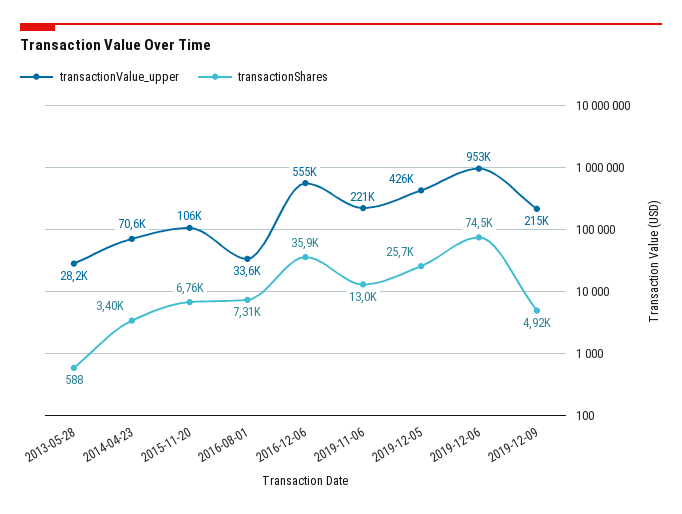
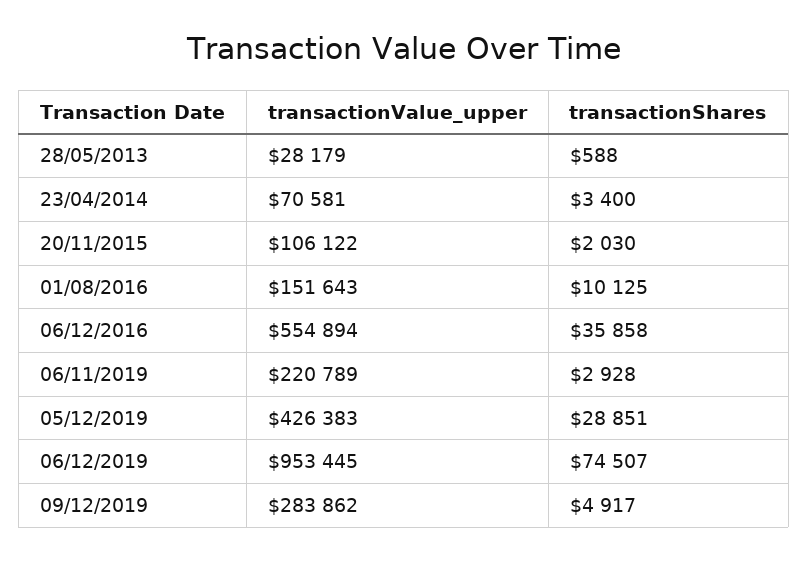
  {
    "transactionValue_upper": {
      "2013-05-28": 28179,
      "2014-04-23": 70581,
      "2015-11-20": 106122,
-     "2016-08-01": 33600,
+     "2016-08-01": 151643,
      "2016-12-06": 554894,
      "2019-11-06": 220789,
      "2019-12-05": 426383,
      "2019-12-06": 953445,
-     "2019-12-09": 215000
+     "2019-12-09": 283862
    },
    "transactionShares": {
      "2013-05-28": 588,
      "2014-04-23": 3400,
-     "2015-11-20": 6760,
+     "2015-11-20": 2030,
-     "2016-08-01": 7310,
+     "2016-08-01": 10125,
      "2016-12-06": 35858,
-     "2019-11-06": 13000,
+     "2019-11-06": 2928,
-     "2019-12-05": 25700,
+     "2019-12-05": 28851,
      "2019-12-06": 74507,
      "2019-12-09": 4917
    }
  }

